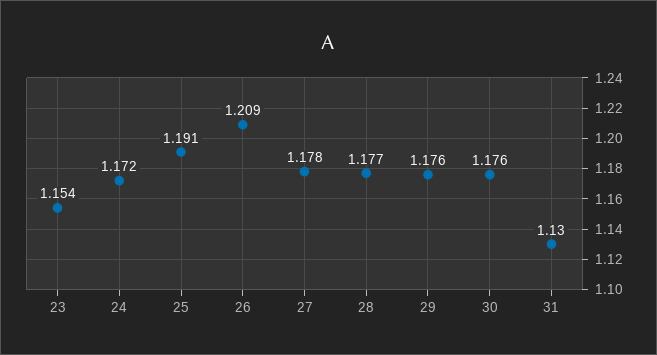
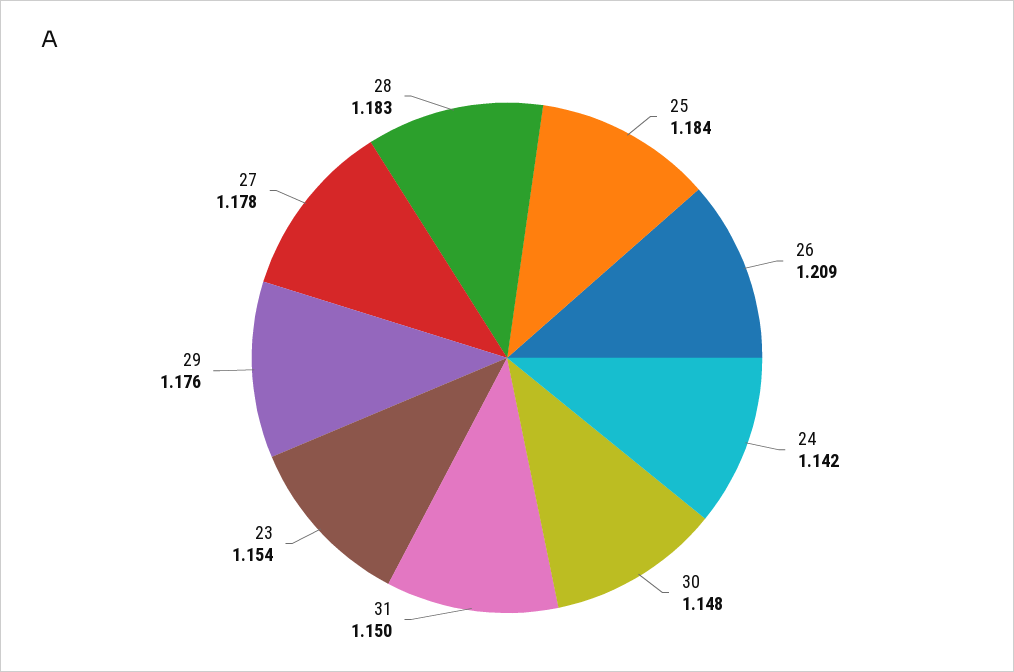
  {
    "23": 1.154,
-   "24": 1.172,
+   "24": 1.142,
-   "25": 1.191,
+   "25": 1.184,
    "26": 1.209,
    "27": 1.178,
-   "28": 1.177,
+   "28": 1.183,
    "29": 1.176,
-   "30": 1.176,
+   "30": 1.148,
-   "31": 1.13
+   "31": 1.15
  }

